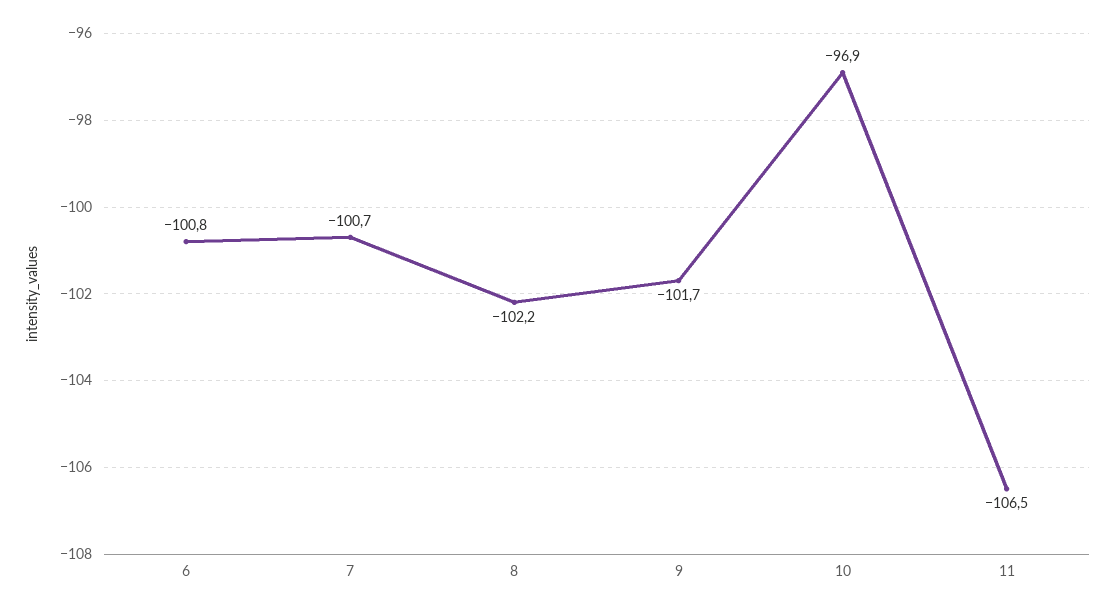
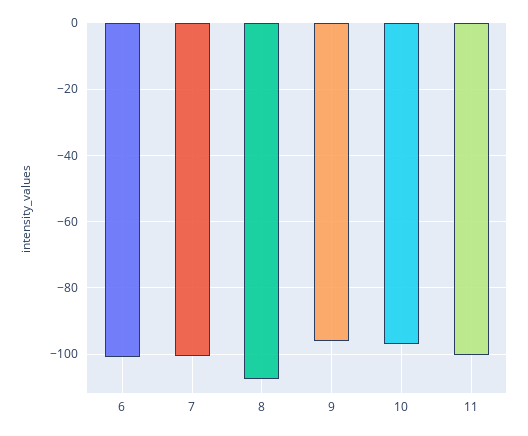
  {
    "6": -100.8,
    "7": -100.7,
-   "8": -102.2,
+   "8": -108,
-   "9": -101.7,
+   "9": -96,
    "10": -96.9,
-   "11": -106.5
+   "11": -100
  }

